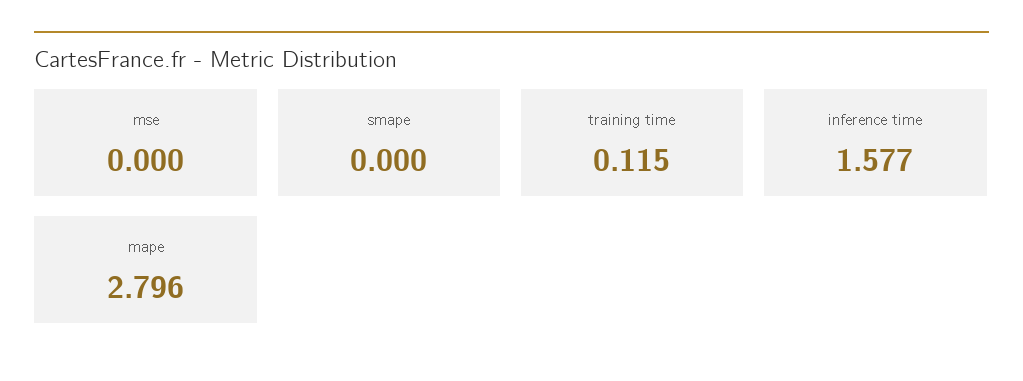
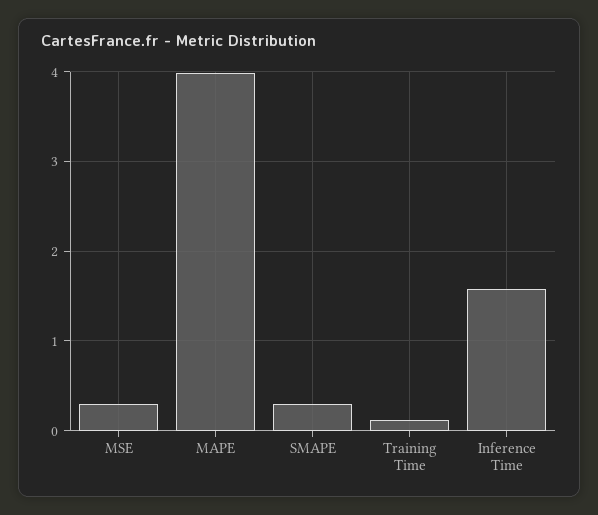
  {
-   "mse": 0,
+   "mse": 0.3,
-   "smape": 0,
+   "smape": 0.3,
    "training time": 0.115,
    "inference time": 1.577,
-   "mape": 2.796
+   "mape": 4
  }

